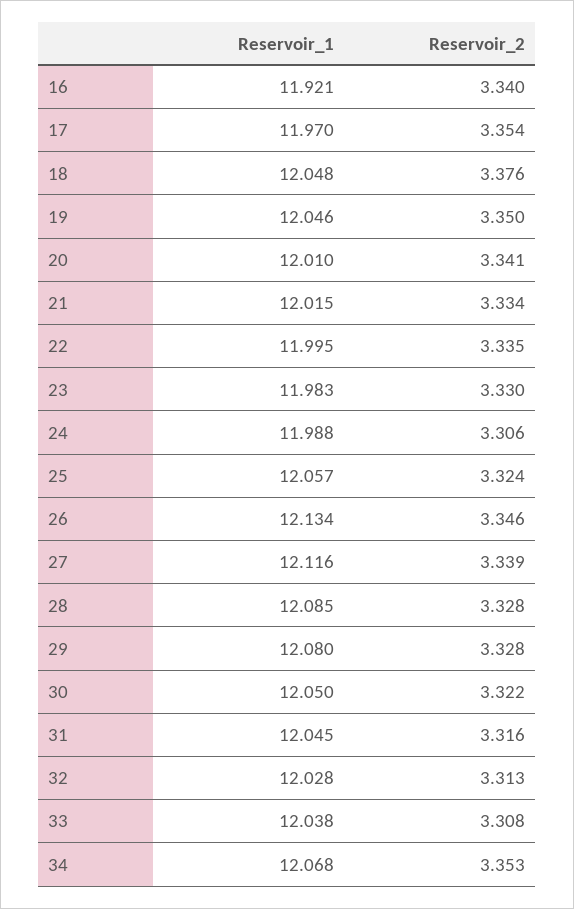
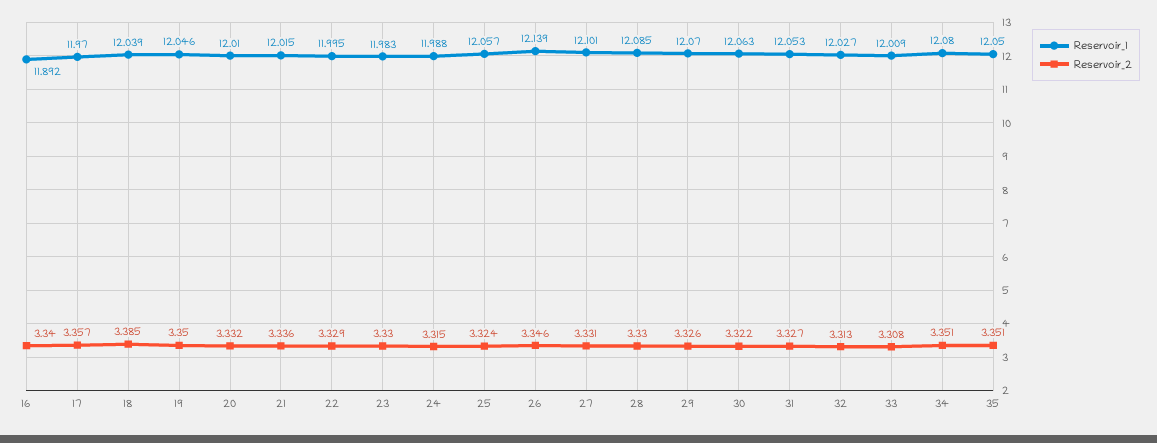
  {
    "Reservoir_1": {
-     "16": 11.921,
+     "16": 11.892,
      "17": 11.97,
-     "18": 12.048,
+     "18": 12.039,
      "19": 12.046,
      "20": 12.01,
      "21": 12.015,
      "22": 11.995,
      "23": 11.983,
      "24": 11.988,
      "25": 12.057,
-     "26": 12.134,
+     "26": 12.139,
-     "27": 12.116,
+     "27": 12.101,
      "28": 12.085,
-     "29": 12.08,
+     "29": 12.07,
-     "30": 12.05,
+     "30": 12.063,
-     "31": 12.045,
+     "31": 12.053,
-     "32": 12.028,
+     "32": 12.027,
-     "33": 12.038,
+     "33": 12.009,
-     "34": 12.068
+     "34": 12.08,
+     "35": 12.05
    },
    "Reservoir_2": {
      "16": 3.34,
-     "17": 3.354,
+     "17": 3.357,
-     "18": 3.376,
+     "18": 3.385,
      "19": 3.35,
-     "20": 3.341,
+     "20": 3.332,
-     "21": 3.334,
+     "21": 3.336,
-     "22": 3.335,
+     "22": 3.329,
      "23": 3.33,
-     "24": 3.306,
+     "24": 3.315,
      "25": 3.324,
      "26": 3.346,
-     "27": 3.339,
+     "27": 3.331,
-     "28": 3.328,
+     "28": 3.33,
-     "29": 3.328,
+     "29": 3.326,
      "30": 3.322,
-     "31": 3.316,
+     "31": 3.327,
      "32": 3.313,
      "33": 3.308,
-     "34": 3.353
+     "34": 3.351,
+     "35": 3.351
    }
  }

